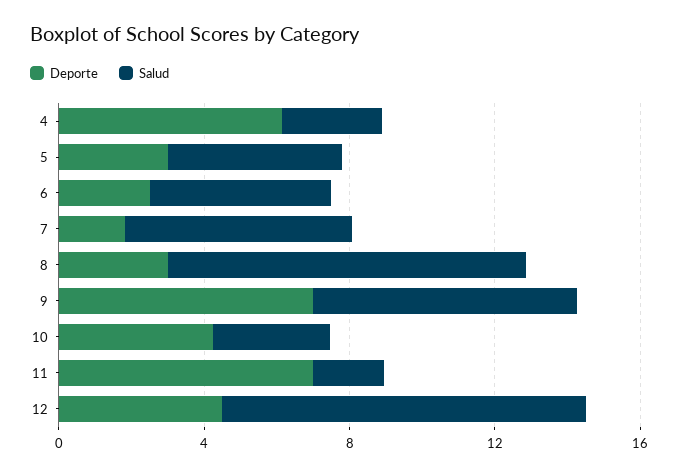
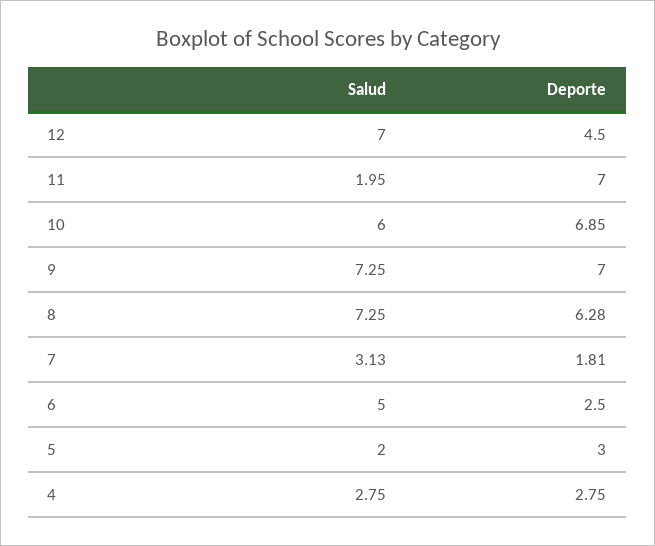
  {
    "Deporte": {
-     "4": 6,
+     "4": 2.75,
      "5": 3,
      "6": 2.5,
      "7": 1.81,
-     "8": 3,
+     "8": 6.28,
      "9": 7,
-     "10": 4,
+     "10": 6.85,
      "11": 7,
      "12": 4.5
    },
    "Salud": {
      "4": 2.75,
-     "5": 5,
+     "5": 2,
      "6": 5,
-     "7": 6,
+     "7": 3.13,
-     "8": 10,
+     "8": 7.25,
      "9": 7.25,
-     "10": 3,
+     "10": 6,
      "11": 1.95,
-     "12": 10
+     "12": 7
    }
  }

